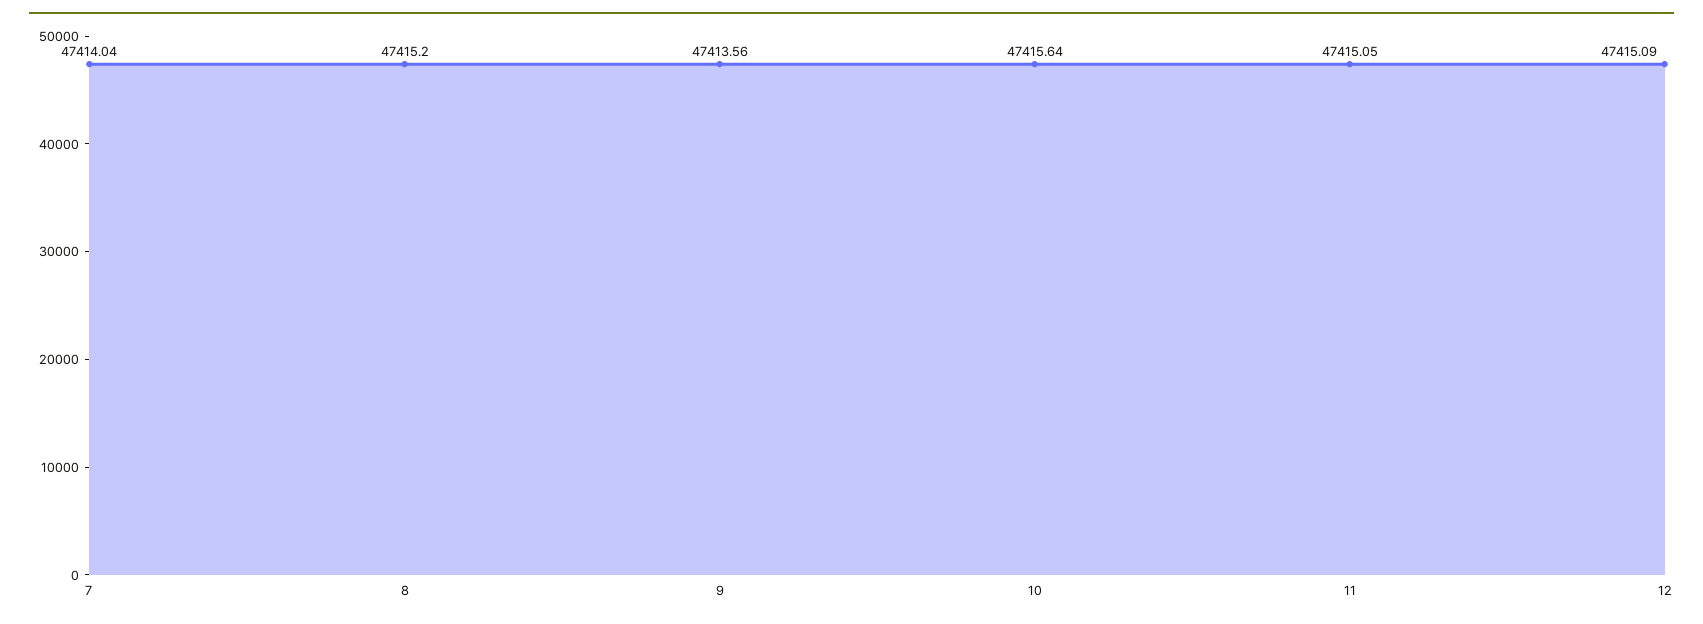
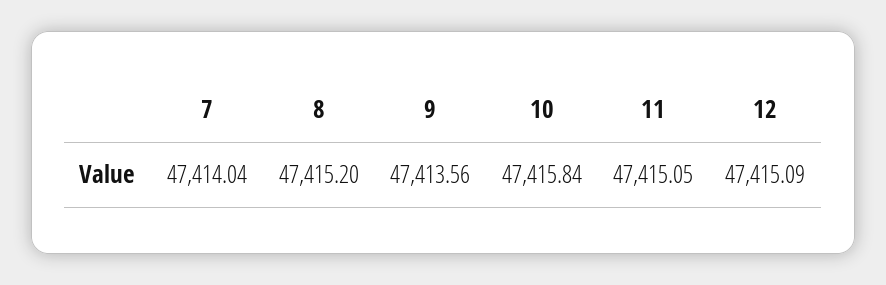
  {
    "7": 47414.04,
    "8": 47415.2,
    "9": 47413.56,
-   "10": 47415.64,
+   "10": 47415.84,
    "11": 47415.05,
    "12": 47415.09
  }

